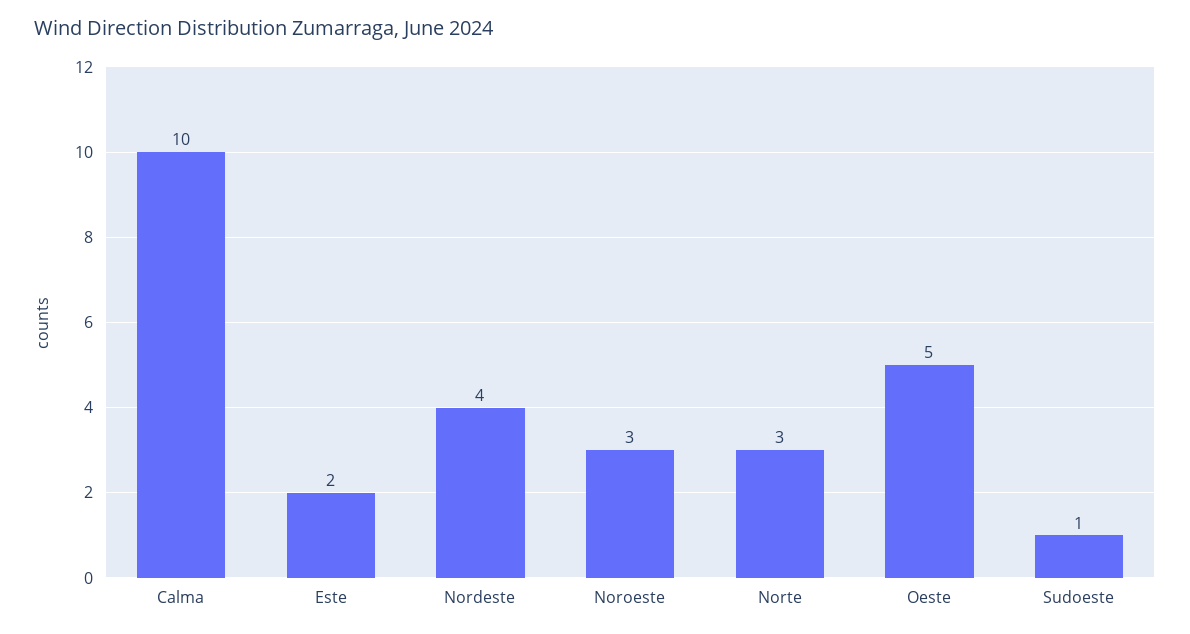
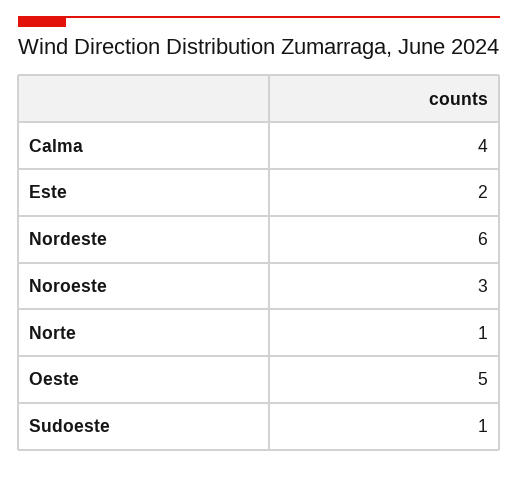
  {
-   "Calma": 10,
+   "Calma": 4,
    "Este": 2,
-   "Nordeste": 4,
+   "Nordeste": 6,
    "Noroeste": 3,
-   "Norte": 3,
+   "Norte": 1,
    "Oeste": 5,
    "Sudoeste": 1
  }

